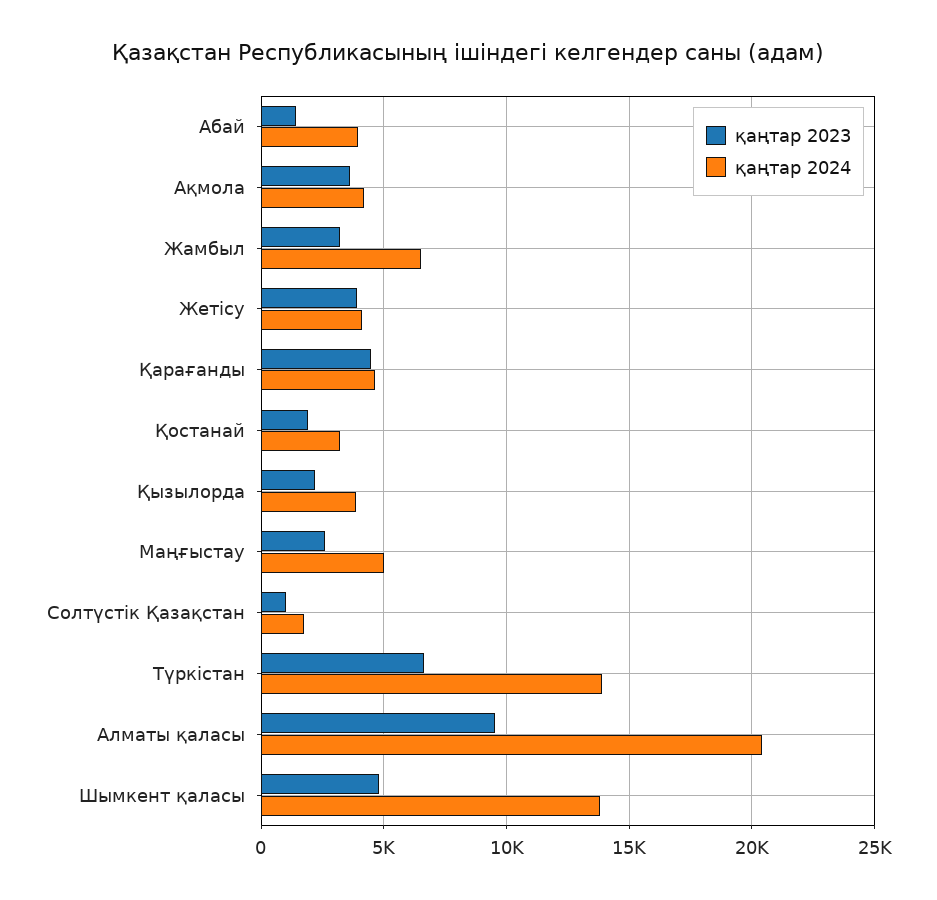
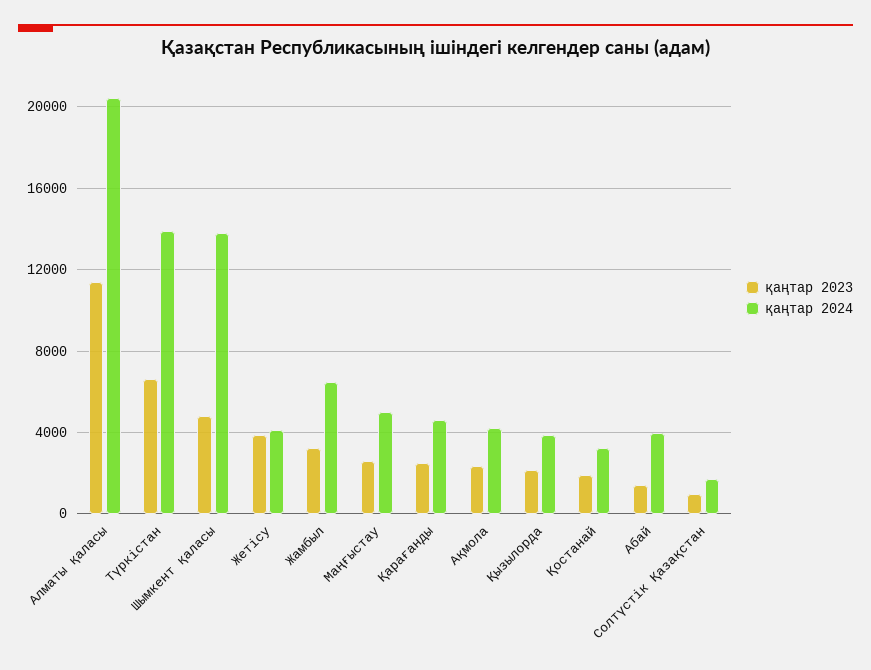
  {
    "қаңтар 2023": {
      "Абай": 1500,
-     "Ақмола": 3500,
+     "Ақмола": 2500,
      "Жамбыл": 3000,
      "Жетісу": 4000,
-     "Қарағанды": 4500,
+     "Қарағанды": 2500,
      "Қостанай": 2000,
      "Қызылорда": 2000,
      "Маңғыстау": 2500,
      "Солтүстік Қазақстан": 1000,
      "Түркістан": 6500,
-     "Алматы қаласы": 9500,
+     "Алматы қаласы": 11500,
      "Шымкент қаласы": 5000
    },
    "қаңтар 2024": {
      "Абай": 4000,
      "Ақмола": 4000,
      "Жамбыл": 6500,
      "Жетісу": 4000,
      "Қарағанды": 4500,
      "Қостанай": 3000,
      "Қызылорда": 4000,
      "Маңғыстау": 5000,
      "Солтүстік Қазақстан": 1500,
      "Түркістан": 14000,
      "Алматы қаласы": 20500,
      "Шымкент қаласы": 14000
    }
  }

